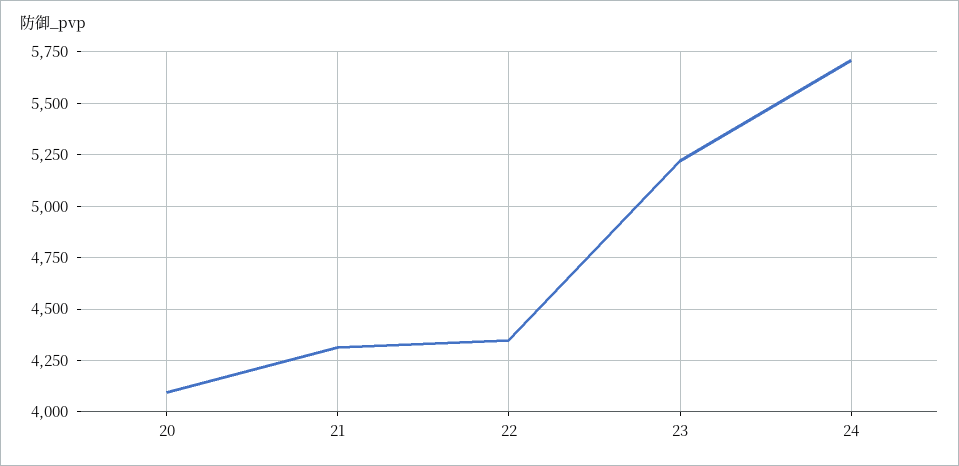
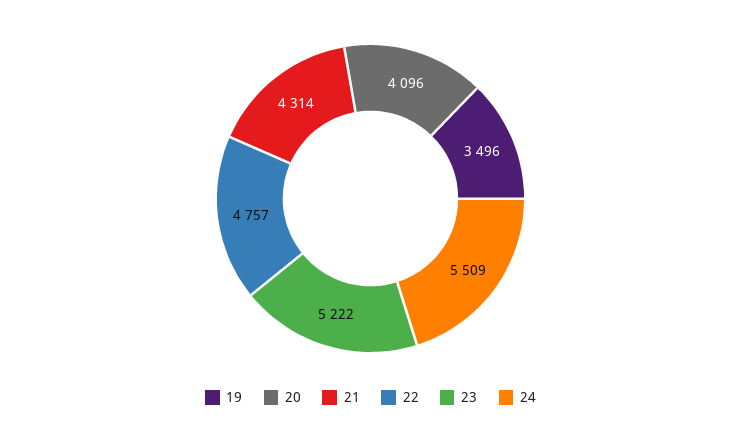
  {
    "20": 4096,
    "21": 4314,
-   "22": 4350,
+   "22": 4757,
    "23": 5222,
-   "24": 5700
+   "24": 5509,
+   "19": 3496
  }

